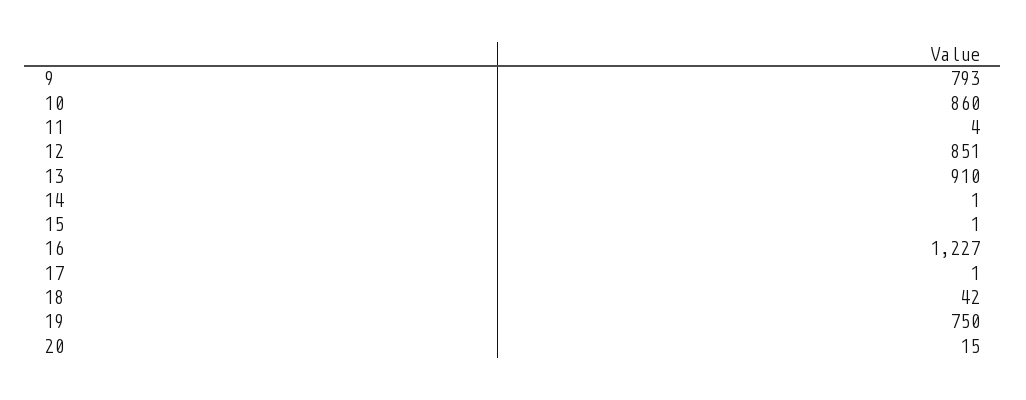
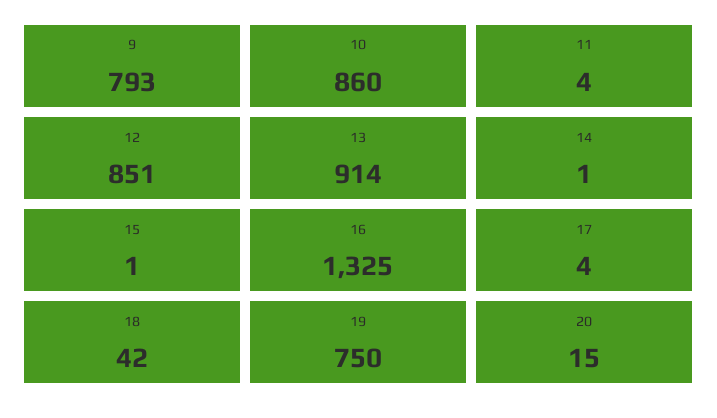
  {
    "9": 793,
    "10": 860,
    "11": 4,
    "12": 851,
-   "13": 910,
+   "13": 914,
    "14": 1,
    "15": 1,
-   "16": 1227,
+   "16": 1325,
-   "17": 1,
+   "17": 4,
    "18": 42,
    "19": 750,
    "20": 15
  }

